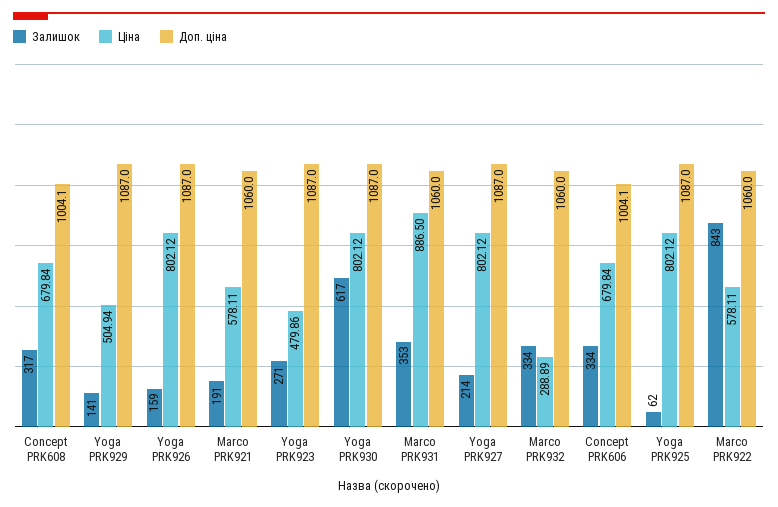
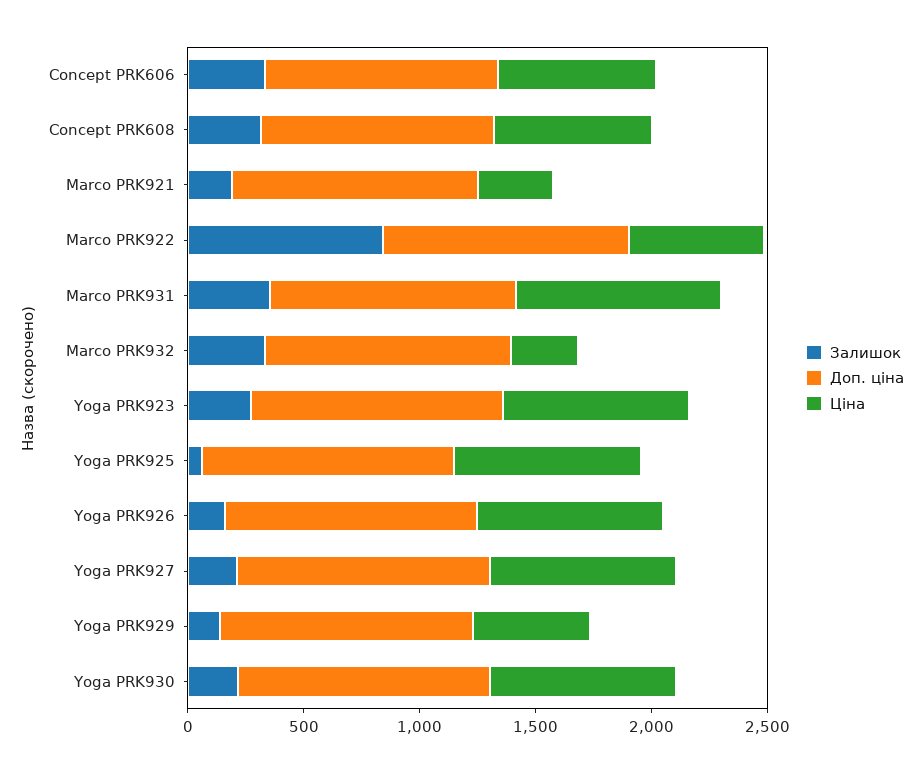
  {
    "Залишок": {
      "Concept PRK608": 317,
      "Yoga PRK929": 141,
      "Yoga PRK926": 159,
      "Marco PRK921": 191,
      "Yoga PRK923": 271,
-     "Yoga PRK930": 617,
+     "Yoga PRK930": 200,
      "Marco PRK931": 353,
      "Yoga PRK927": 214,
      "Marco PRK932": 334,
      "Concept PRK606": 334,
      "Yoga PRK925": 62,
      "Marco PRK922": 843
    },
    "Ціна": {
      "Concept PRK608": 679.84,
      "Yoga PRK929": 504.94,
      "Yoga PRK926": 802.12,
-     "Marco PRK921": 578.11,
+     "Marco PRK921": 300,
-     "Yoga PRK923": 479.86,
+     "Yoga PRK923": 800,
      "Yoga PRK930": 802.12,
      "Marco PRK931": 886.5,
      "Yoga PRK927": 802.12,
      "Marco PRK932": 288.89,
      "Concept PRK606": 679.84,
      "Yoga PRK925": 802.12,
      "Marco PRK922": 578.11
    },
    "Доп. ціна": {
      "Concept PRK608": 1004.1,
      "Yoga PRK929": 1087,
      "Yoga PRK926": 1087,
      "Marco PRK921": 1060,
      "Yoga PRK923": 1087,
      "Yoga PRK930": 1087,
      "Marco PRK931": 1060,
      "Yoga PRK927": 1087,
      "Marco PRK932": 1060,
      "Concept PRK606": 1004.1,
      "Yoga PRK925": 1087,
      "Marco PRK922": 1060
    }
  }

